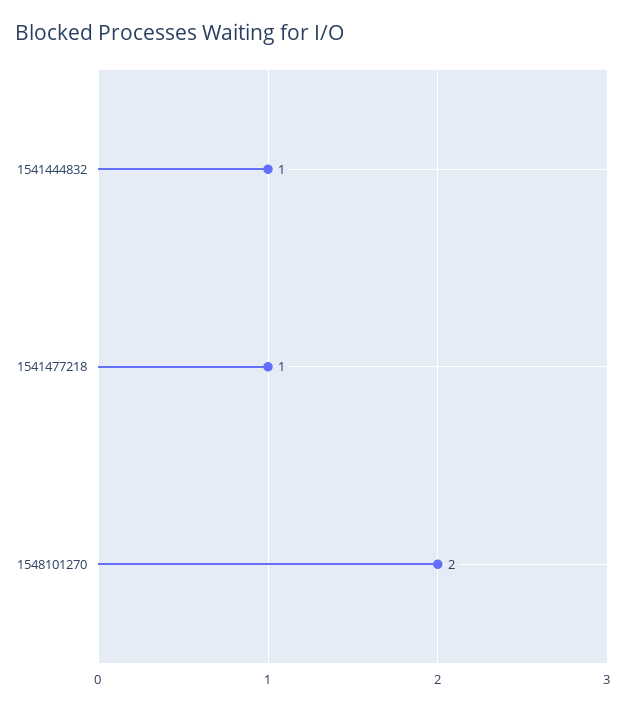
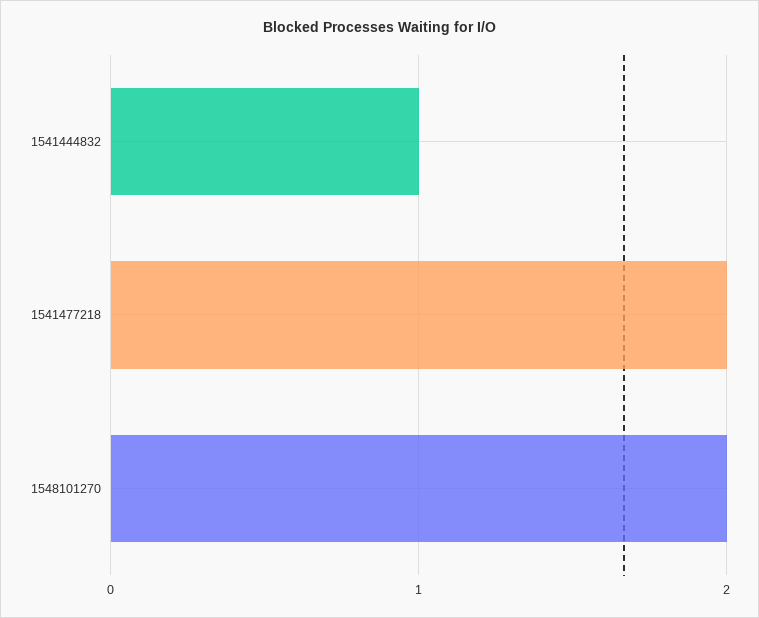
  {
    "1541444832": 1,
-   "1541477218": 1,
+   "1541477218": 2,
    "1548101270": 2
  }

